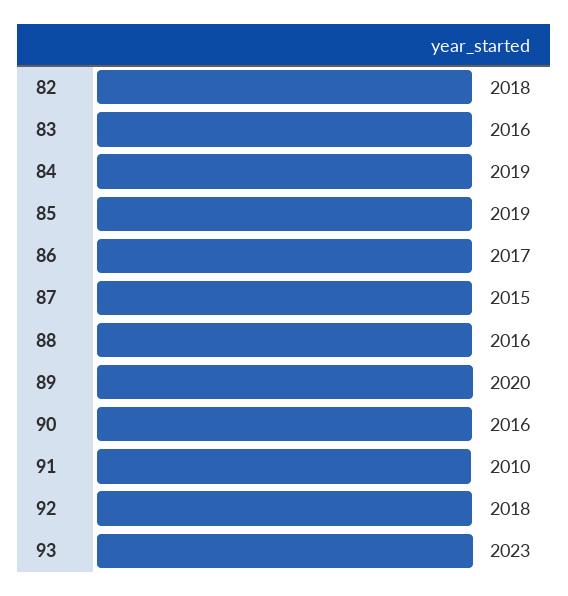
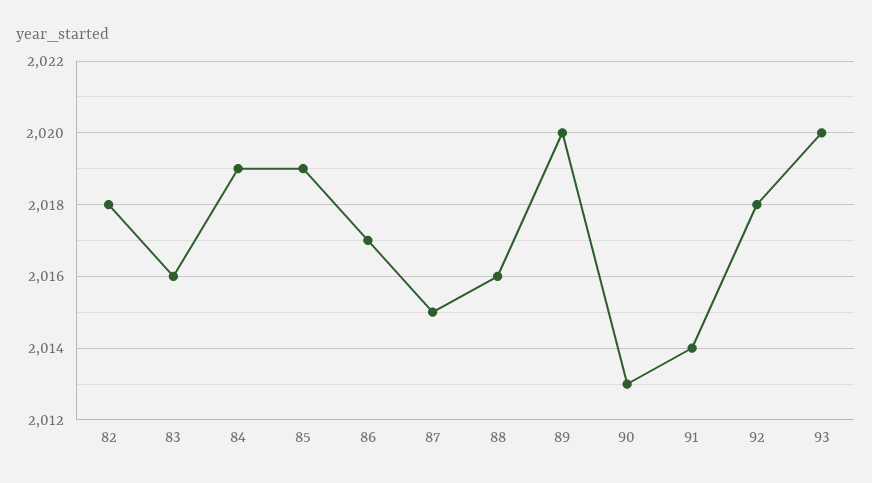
  {
    "82": 2018,
    "83": 2016,
    "84": 2019,
    "85": 2019,
    "86": 2017,
    "87": 2015,
    "88": 2016,
    "89": 2020,
-   "90": 2016,
+   "90": 2013,
-   "91": 2010,
+   "91": 2014,
    "92": 2018,
-   "93": 2023
+   "93": 2020
  }

